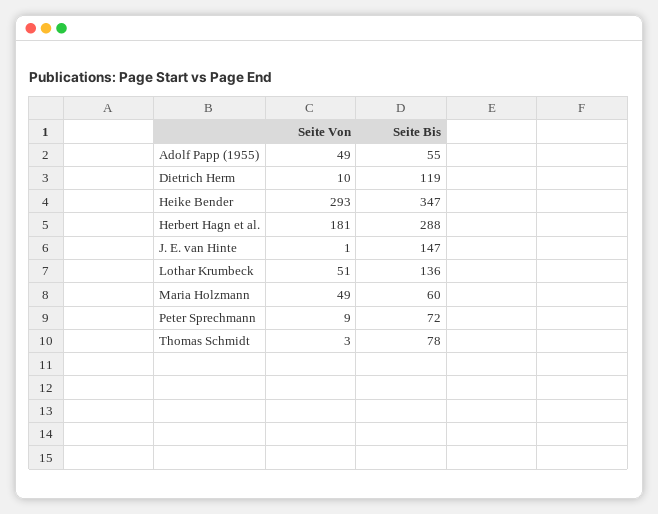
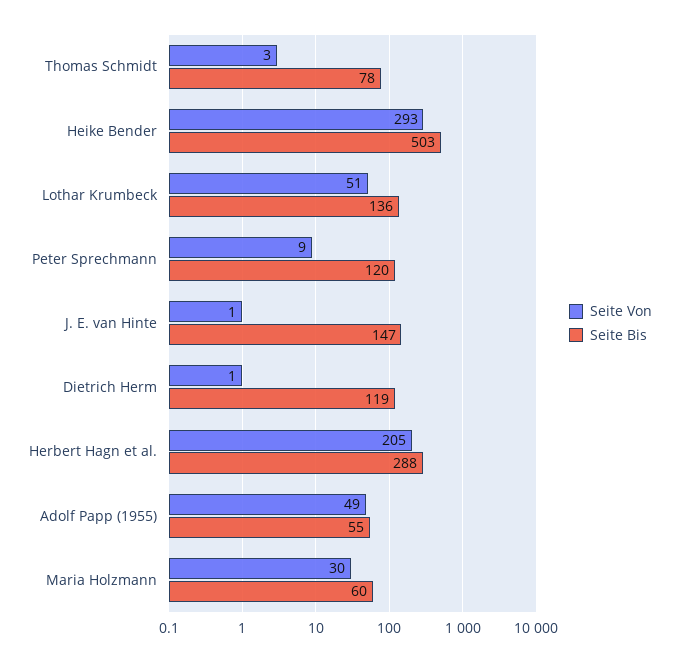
  {
    "Seite Von": {
      "Adolf Papp (1955)": 49,
-     "Dietrich Herm": 10,
+     "Dietrich Herm": 1,
      "Heike Bender": 293,
-     "Herbert Hagn et al.": 181,
+     "Herbert Hagn et al.": 205,
      "J. E. van Hinte": 1,
      "Lothar Krumbeck": 51,
-     "Maria Holzmann": 49,
+     "Maria Holzmann": 30,
      "Peter Sprechmann": 9,
      "Thomas Schmidt": 3
    },
    "Seite Bis": {
      "Adolf Papp (1955)": 55,
      "Dietrich Herm": 119,
-     "Heike Bender": 347,
+     "Heike Bender": 503,
      "Herbert Hagn et al.": 288,
      "J. E. van Hinte": 147,
      "Lothar Krumbeck": 136,
      "Maria Holzmann": 60,
-     "Peter Sprechmann": 72,
+     "Peter Sprechmann": 120,
      "Thomas Schmidt": 78
    }
  }

